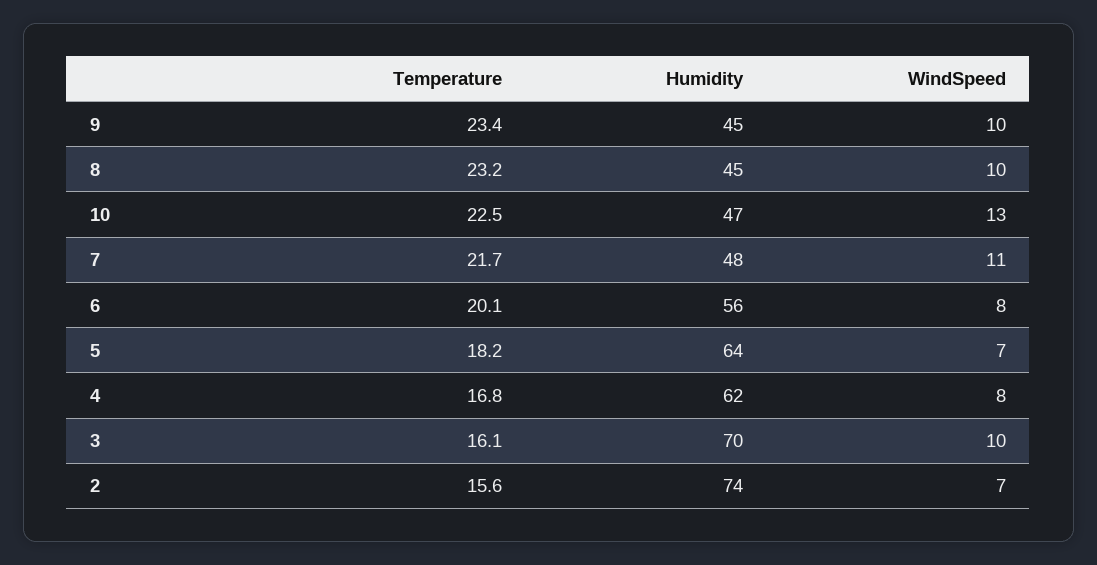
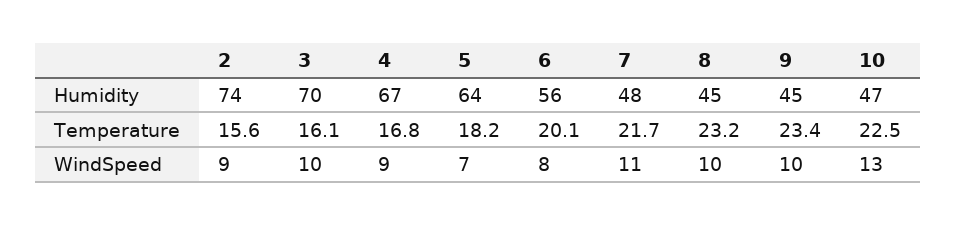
  {
    "Temperature": {
      "9": 23.4,
      "8": 23.2,
      "10": 22.5,
      "7": 21.7,
      "6": 20.1,
      "5": 18.2,
      "4": 16.8,
      "3": 16.1,
      "2": 15.6
    },
    "Humidity": {
      "9": 45,
      "8": 45,
      "10": 47,
      "7": 48,
      "6": 56,
      "5": 64,
-     "4": 62,
+     "4": 67,
      "3": 70,
      "2": 74
    },
    "WindSpeed": {
      "9": 10,
      "8": 10,
      "10": 13,
      "7": 11,
      "6": 8,
      "5": 7,
-     "4": 8,
+     "4": 9,
      "3": 10,
-     "2": 7
+     "2": 9
    }
  }

